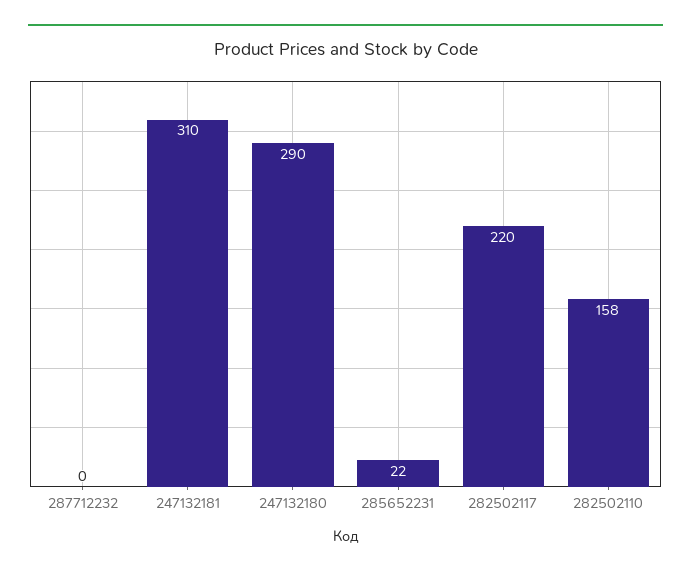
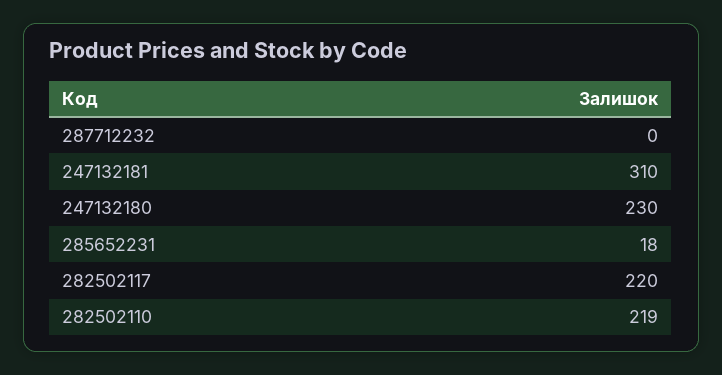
  {
    "287712232": 0,
    "247132181": 310,
-   "247132180": 290,
+   "247132180": 230,
-   "285652231": 22,
+   "285652231": 18,
    "282502117": 220,
-   "282502110": 158
+   "282502110": 219
  }

